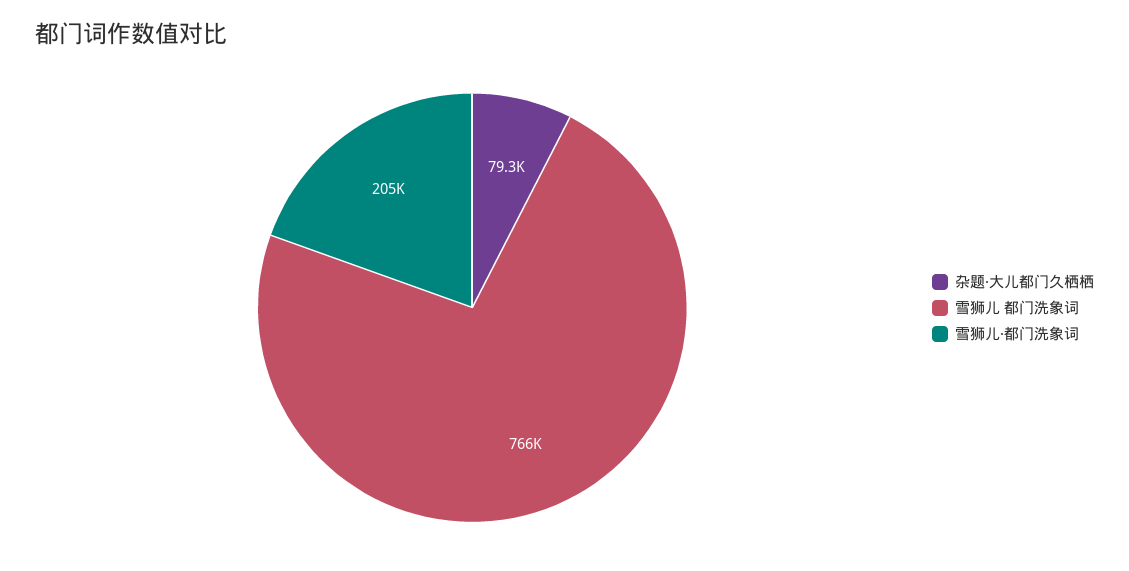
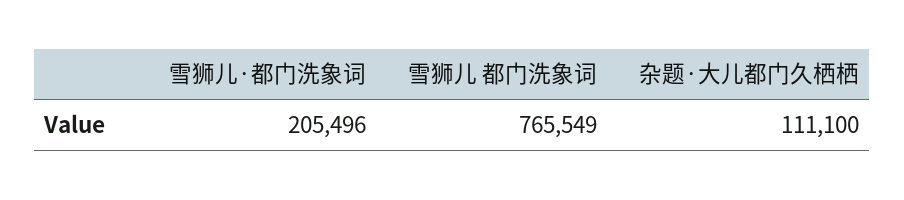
  {
-   "杂题·大儿都门久栖栖": 79300,
+   "杂题·大儿都门久栖栖": 111100,
    "雪狮儿 都门洗象词": 765549,
    "雪狮儿·都门洗象词": 205496
  }

